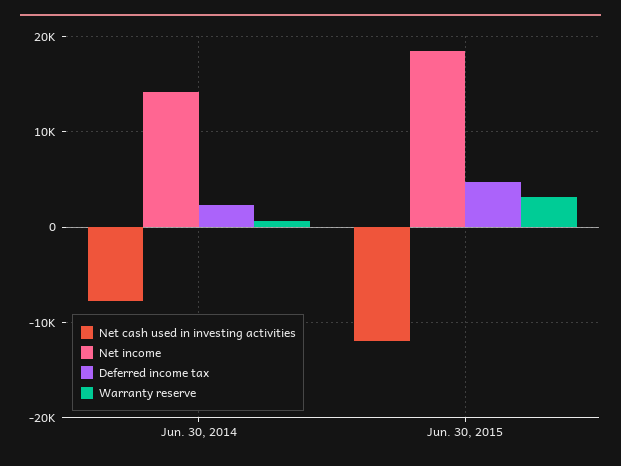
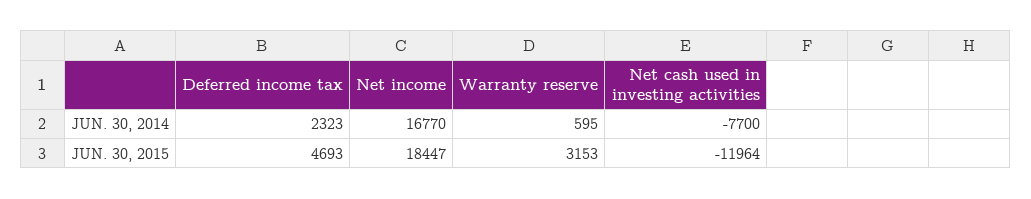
  {
    "Net cash used in investing activities": {
      "Jun. 30, 2014": -7700,
      "Jun. 30, 2015": -11964
    },
    "Net income": {
-     "Jun. 30, 2014": 14000,
+     "Jun. 30, 2014": 16770,
      "Jun. 30, 2015": 18447
    },
    "Deferred income tax": {
      "Jun. 30, 2014": 2323,
      "Jun. 30, 2015": 4693
    },
    "Warranty reserve": {
      "Jun. 30, 2014": 595,
      "Jun. 30, 2015": 3153
    }
  }

